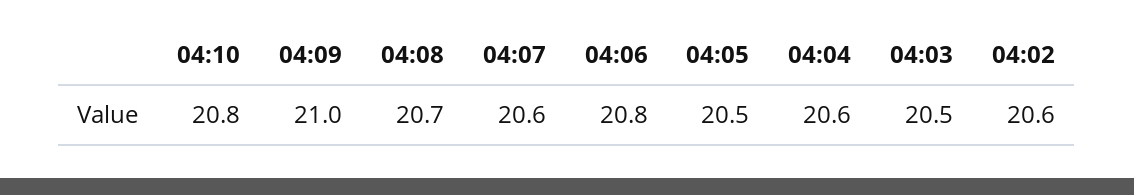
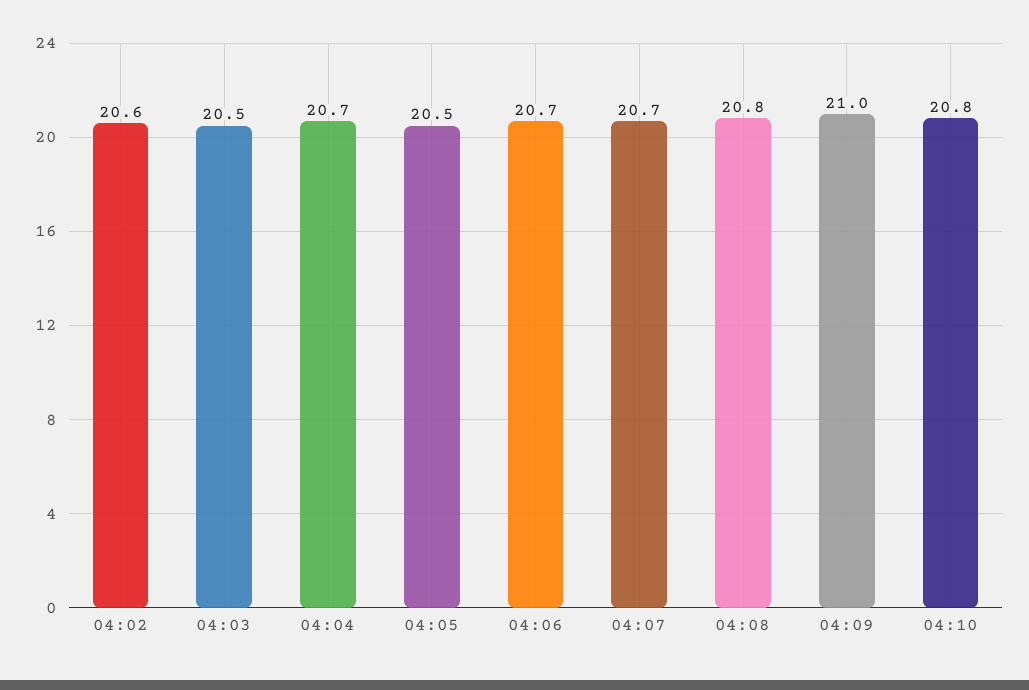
  {
    "04:10": 20.8,
    "04:09": 21,
-   "04:08": 20.7,
+   "04:08": 20.8,
-   "04:07": 20.6,
+   "04:07": 20.7,
-   "04:06": 20.8,
+   "04:06": 20.7,
    "04:05": 20.5,
-   "04:04": 20.6,
+   "04:04": 20.7,
    "04:03": 20.5,
    "04:02": 20.6
  }

